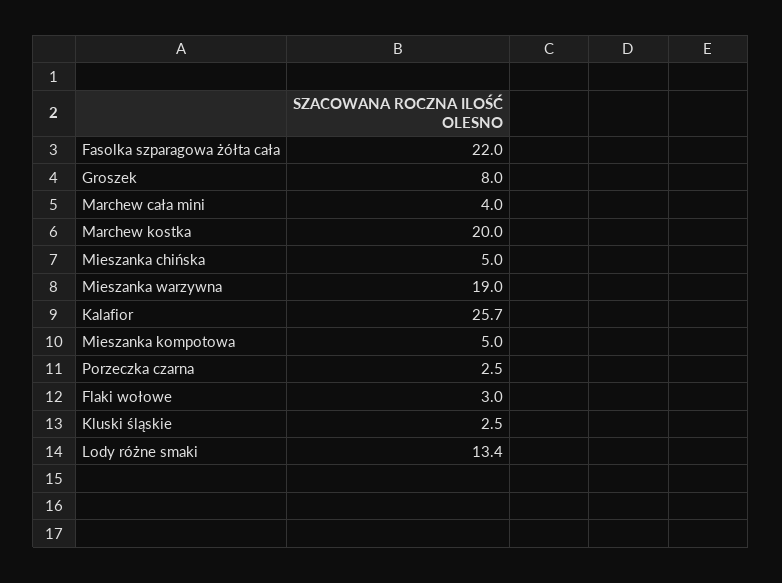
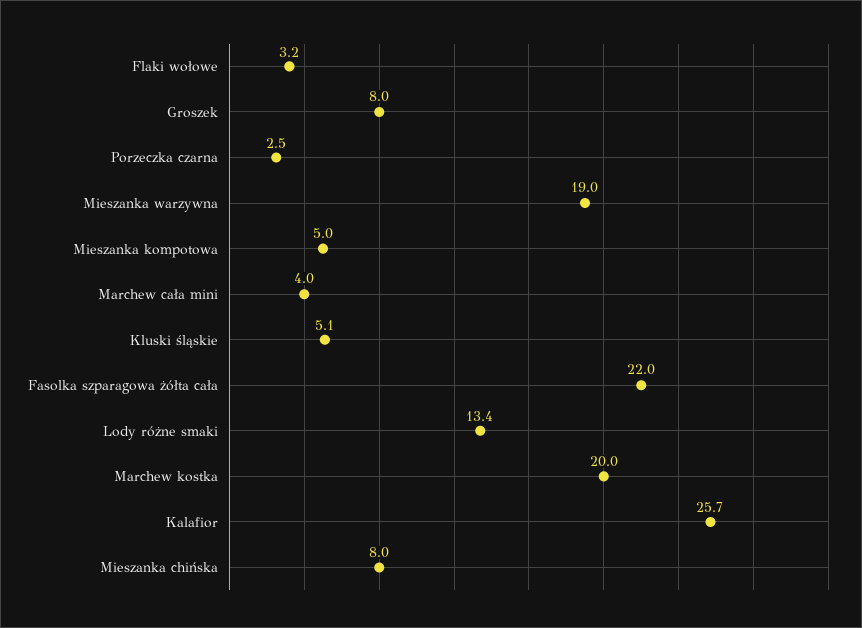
  {
    "Fasolka szparagowa żółta cała": 22,
    "Groszek": 8,
    "Marchew cała mini": 4,
    "Marchew kostka": 20,
-   "Mieszanka chińska": 5,
+   "Mieszanka chińska": 8,
    "Mieszanka warzywna": 19,
    "Kalafior": 25.7,
    "Mieszanka kompotowa": 5,
    "Porzeczka czarna": 2.5,
-   "Flaki wołowe": 3,
+   "Flaki wołowe": 3.2,
-   "Kluski śląskie": 2.5,
+   "Kluski śląskie": 5.1,
    "Lody różne smaki": 13.4
  }

